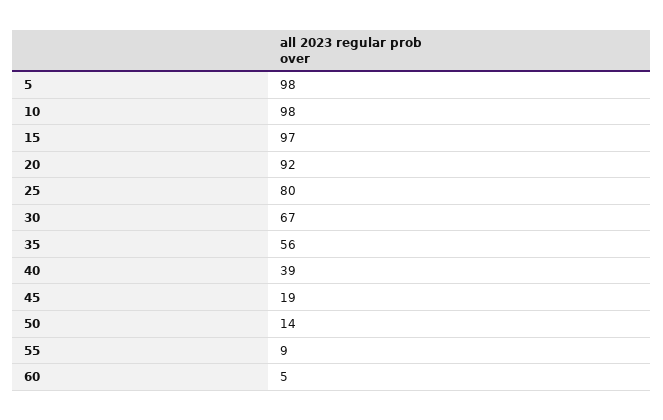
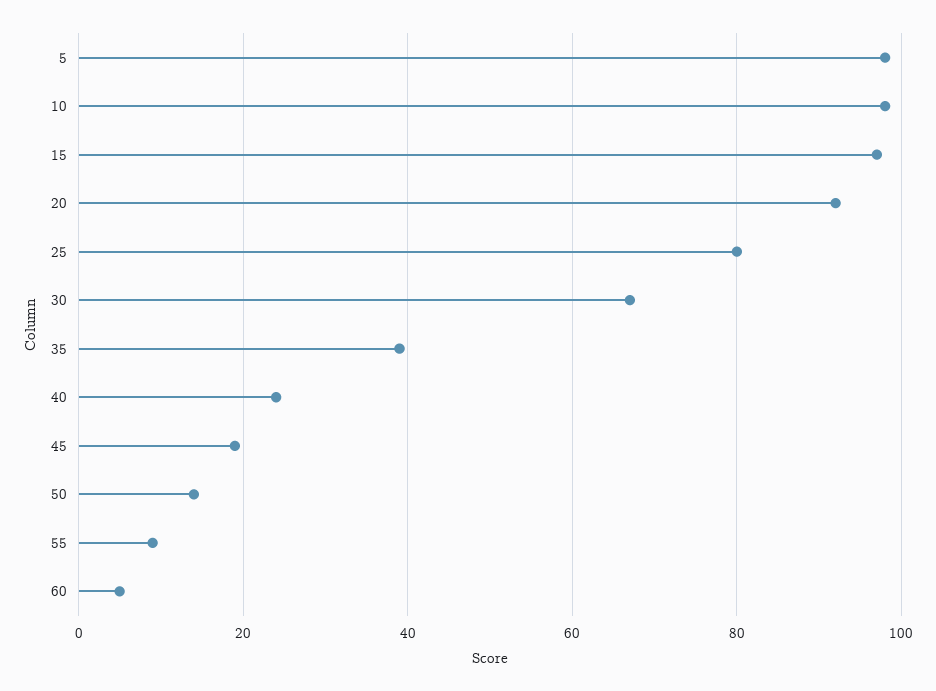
  {
    "5": 98,
    "10": 98,
    "15": 97,
    "20": 92,
    "25": 80,
    "30": 67,
-   "35": 56,
+   "35": 40,
-   "40": 39,
+   "40": 25,
    "45": 19,
    "50": 14,
    "55": 9,
    "60": 5
  }

